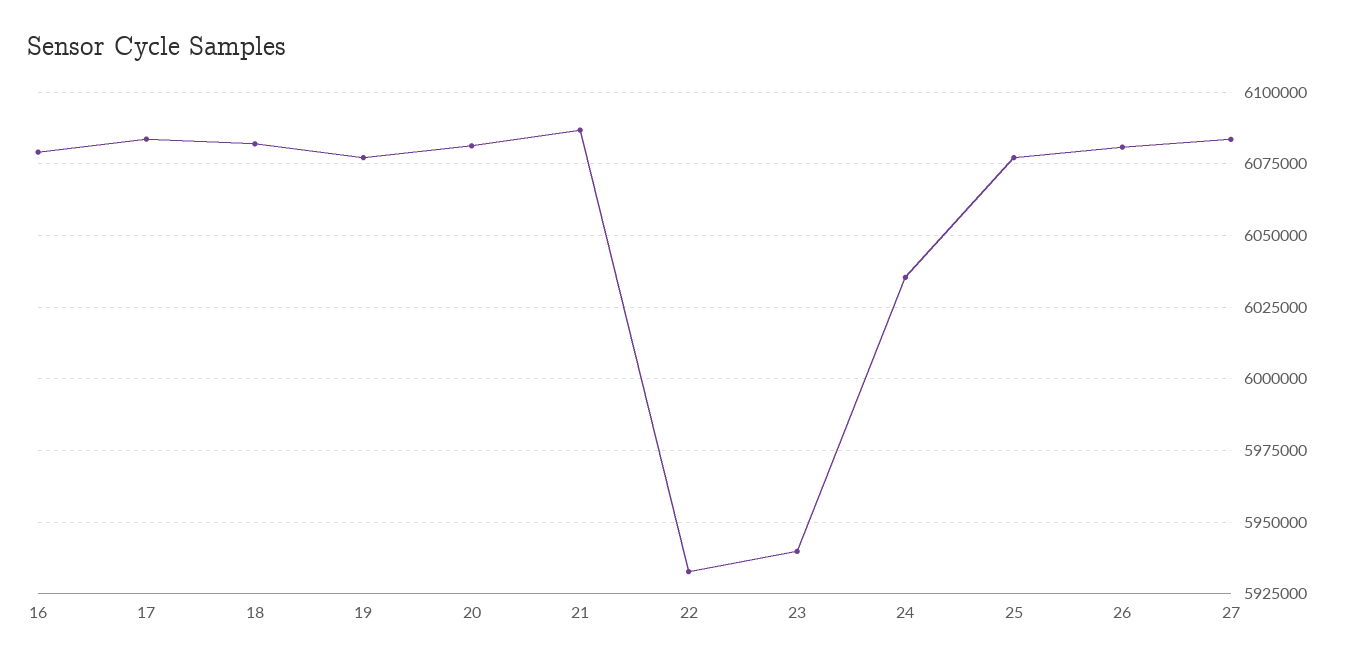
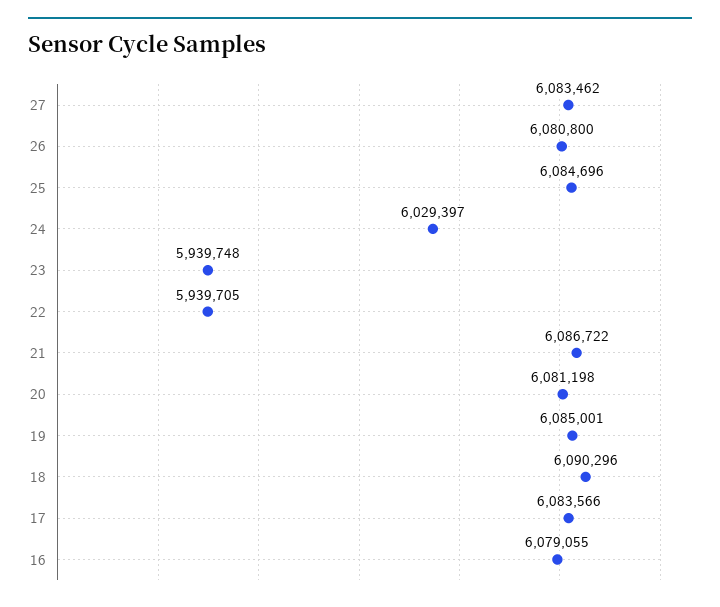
  {
    "16": 6079055,
    "17": 6083566,
-   "18": 6082500,
+   "18": 6090296,
-   "19": 6077500,
+   "19": 6085001,
    "20": 6081198,
    "21": 6086722,
-   "22": 5932500,
+   "22": 5939705,
    "23": 5939748,
-   "24": 6035000,
+   "24": 6029397,
-   "25": 6077500,
+   "25": 6084696,
    "26": 6080800,
    "27": 6083462
  }

